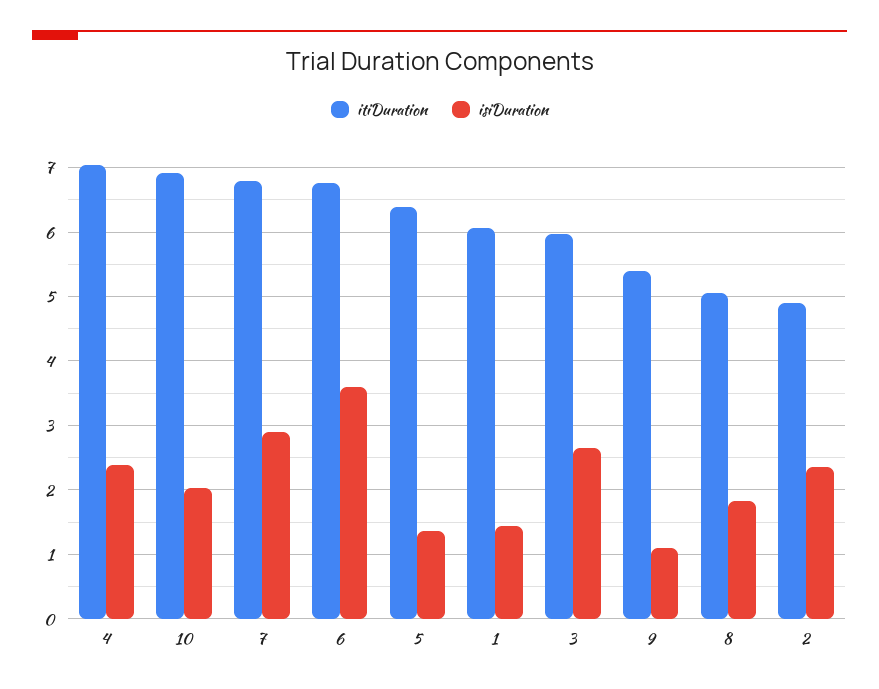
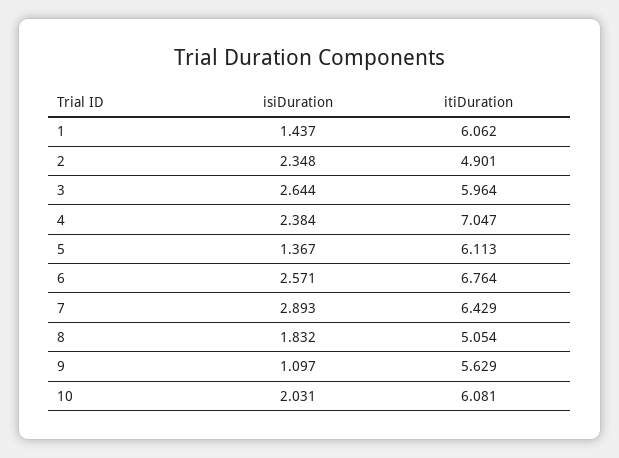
  {
    "itiDuration": {
      "4": 7.047,
-     "10": 6.9,
+     "10": 6.081,
-     "7": 6.8,
+     "7": 6.429,
      "6": 6.764,
-     "5": 6.4,
+     "5": 6.113,
      "1": 6.062,
      "3": 5.964,
-     "9": 5.4,
+     "9": 5.629,
      "8": 5.054,
      "2": 4.901
    },
    "isiDuration": {
      "4": 2.384,
      "10": 2.031,
      "7": 2.893,
-     "6": 3.6,
+     "6": 2.571,
      "5": 1.367,
      "1": 1.437,
      "3": 2.644,
      "9": 1.097,
      "8": 1.832,
      "2": 2.348
    }
  }

